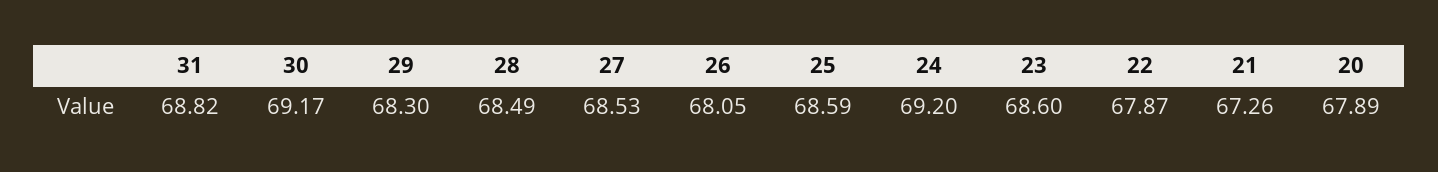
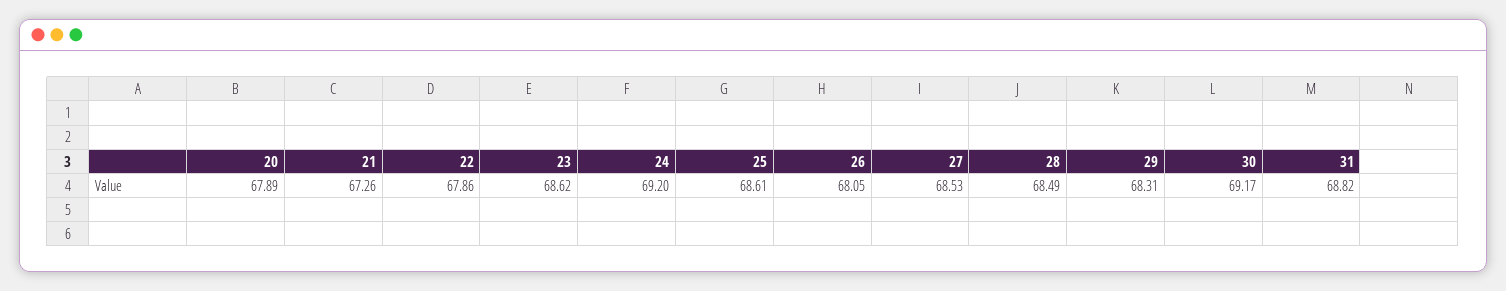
  {
    "31": 68.82,
    "30": 69.17,
-   "29": 68.3,
+   "29": 68.31,
    "28": 68.49,
    "27": 68.53,
    "26": 68.05,
-   "25": 68.59,
+   "25": 68.61,
    "24": 69.2,
-   "23": 68.6,
+   "23": 68.62,
-   "22": 67.87,
+   "22": 67.86,
    "21": 67.26,
    "20": 67.89
  }

